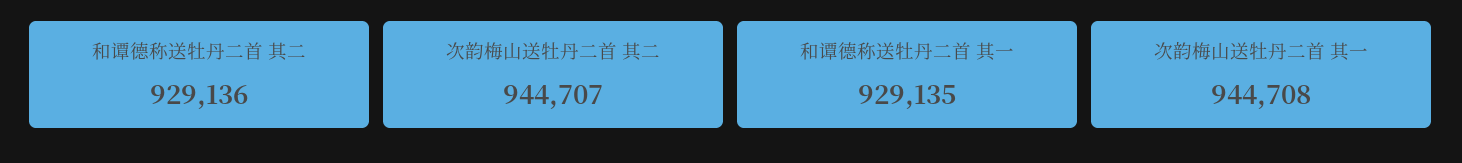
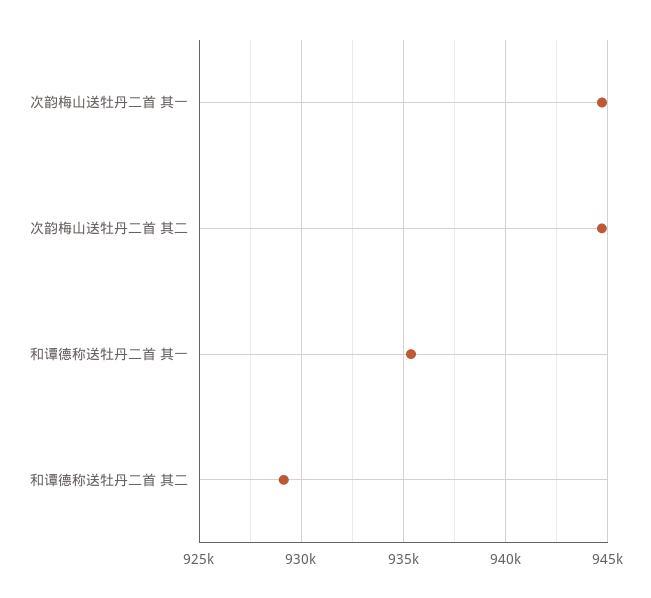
  {
    "和谭德称送牡丹二首 其二": 929136,
    "次韵梅山送牡丹二首 其二": 944707,
-   "和谭德称送牡丹二首 其一": 929135,
+   "和谭德称送牡丹二首 其一": 935500,
    "次韵梅山送牡丹二首 其一": 944708
  }

